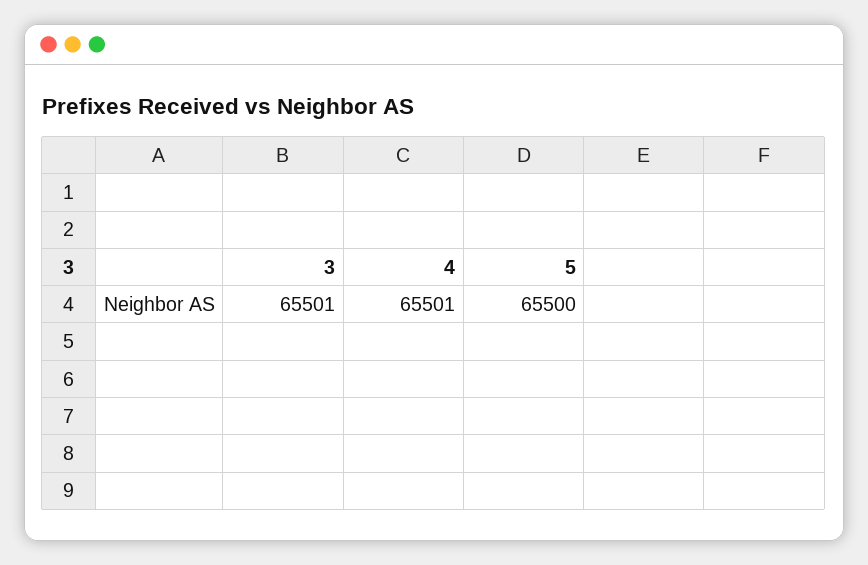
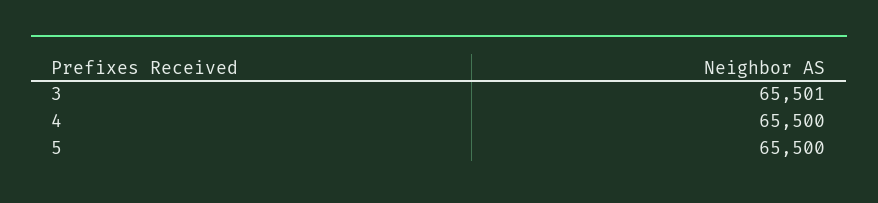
  {
    "3": 65501,
-   "4": 65501,
+   "4": 65500,
    "5": 65500
  }

